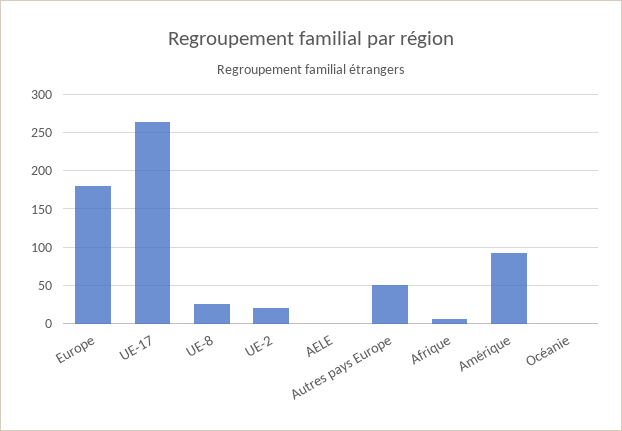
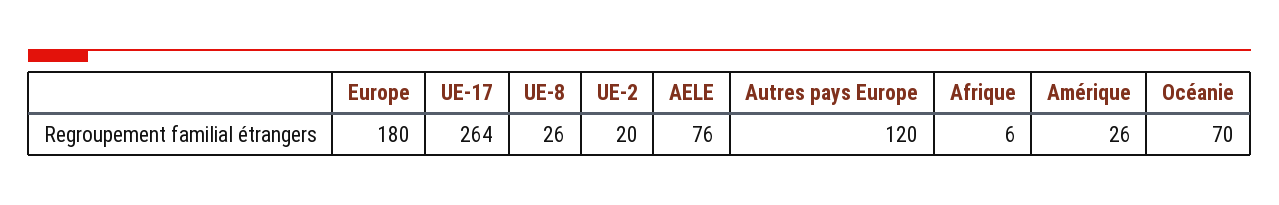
  {
    "Europe": 180,
    "UE-17": 264,
    "UE-8": 26,
    "UE-2": 20,
-   "AELE": 0,
+   "AELE": 76,
-   "Autres pays Europe": 50,
+   "Autres pays Europe": 120,
    "Afrique": 6,
-   "Amérique": 90,
+   "Amérique": 26,
-   "Océanie": 0
+   "Océanie": 70
  }

